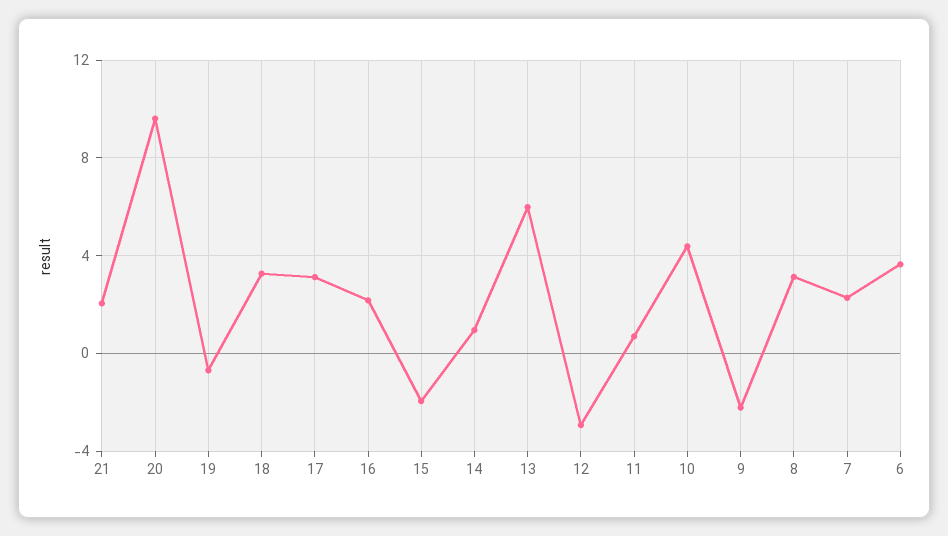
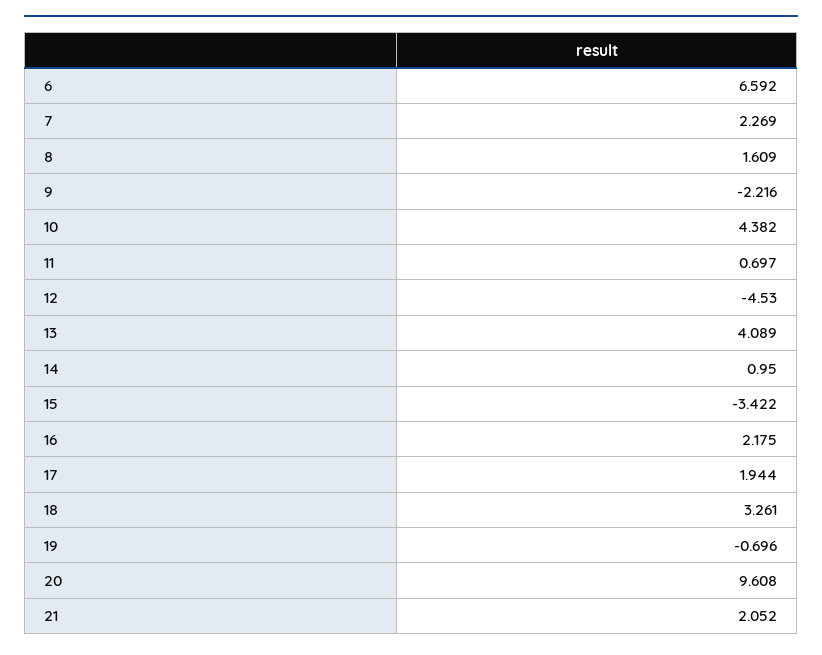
  {
    "21": 2.052,
    "20": 9.608,
    "19": -0.696,
    "18": 3.261,
-   "17": 3,
+   "17": 1.944,
    "16": 2.175,
-   "15": -2,
+   "15": -3.422,
    "14": 0.95,
-   "13": 6,
+   "13": 4.089,
-   "12": -3,
+   "12": -4.53,
    "11": 0.697,
    "10": 4.382,
    "9": -2.216,
-   "8": 3,
+   "8": 1.609,
    "7": 2.269,
-   "6": 3.5
+   "6": 6.592
  }

